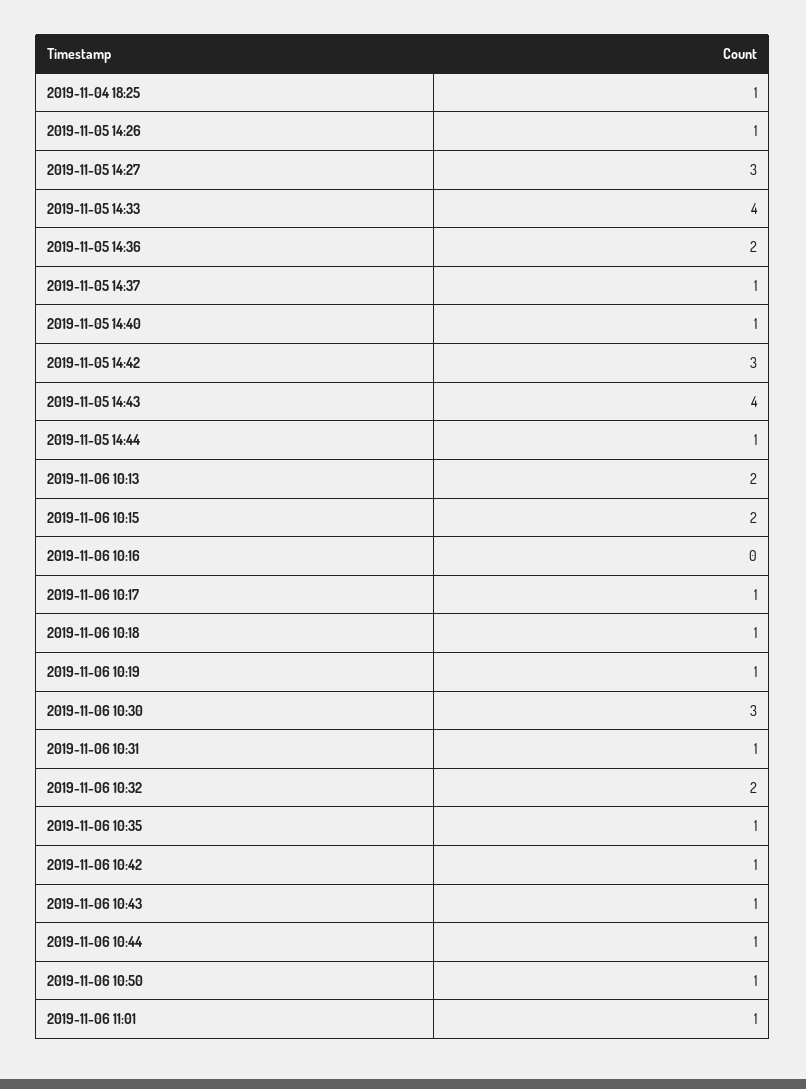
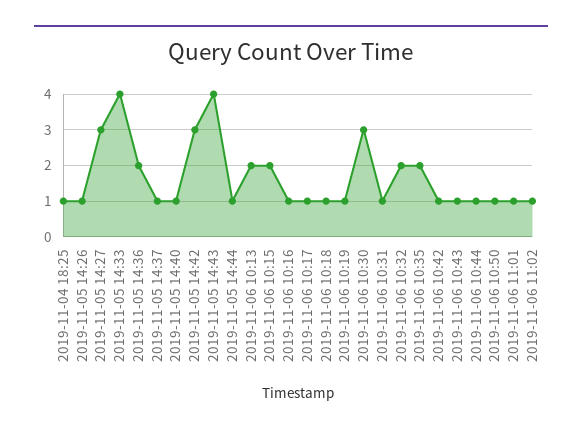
  {
    "2019-11-04 18:25": 1,
    "2019-11-05 14:26": 1,
    "2019-11-05 14:27": 3,
    "2019-11-05 14:33": 4,
    "2019-11-05 14:36": 2,
    "2019-11-05 14:37": 1,
    "2019-11-05 14:40": 1,
    "2019-11-05 14:42": 3,
    "2019-11-05 14:43": 4,
    "2019-11-05 14:44": 1,
    "2019-11-06 10:13": 2,
    "2019-11-06 10:15": 2,
-   "2019-11-06 10:16": 0,
+   "2019-11-06 10:16": 1,
    "2019-11-06 10:17": 1,
    "2019-11-06 10:18": 1,
    "2019-11-06 10:19": 1,
    "2019-11-06 10:30": 3,
    "2019-11-06 10:31": 1,
    "2019-11-06 10:32": 2,
-   "2019-11-06 10:35": 1,
+   "2019-11-06 10:35": 2,
    "2019-11-06 10:42": 1,
    "2019-11-06 10:43": 1,
    "2019-11-06 10:44": 1,
    "2019-11-06 10:50": 1,
-   "2019-11-06 11:01": 1
+   "2019-11-06 11:01": 1,
+   "2019-11-06 11:02": 1
  }

